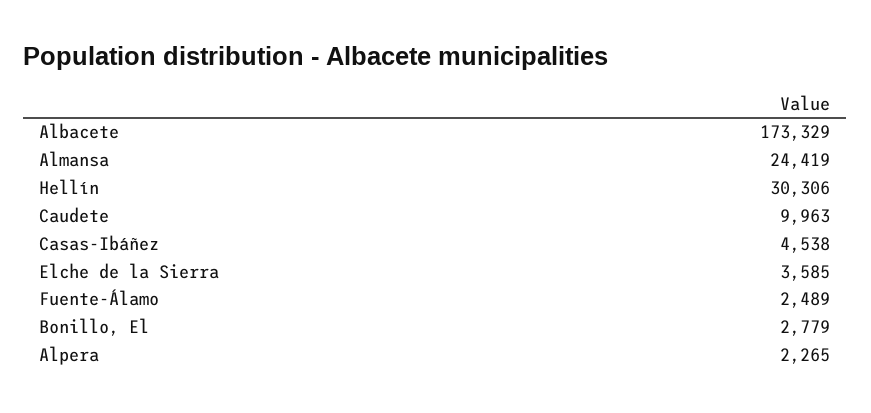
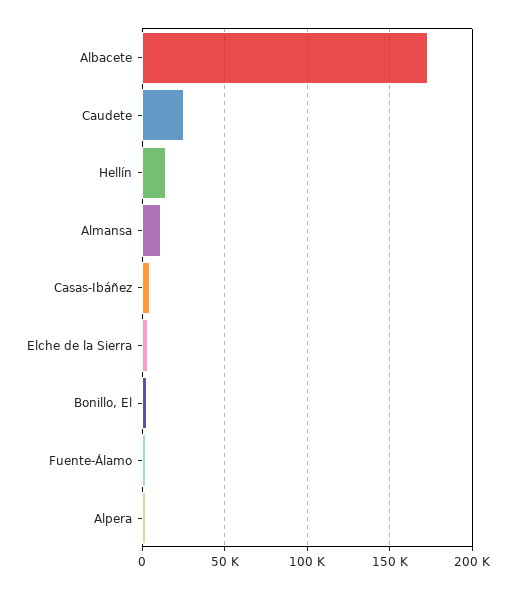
  {
    "Albacete": 173329,
-   "Almansa": 24419,
+   "Almansa": 10000,
-   "Hellín": 30306,
+   "Hellín": 15000,
-   "Caudete": 9963,
+   "Caudete": 25000,
    "Casas-Ibáñez": 4538,
    "Elche de la Sierra": 3585,
    "Fuente-Álamo": 2489,
    "Bonillo, El": 2779,
    "Alpera": 2265
  }

